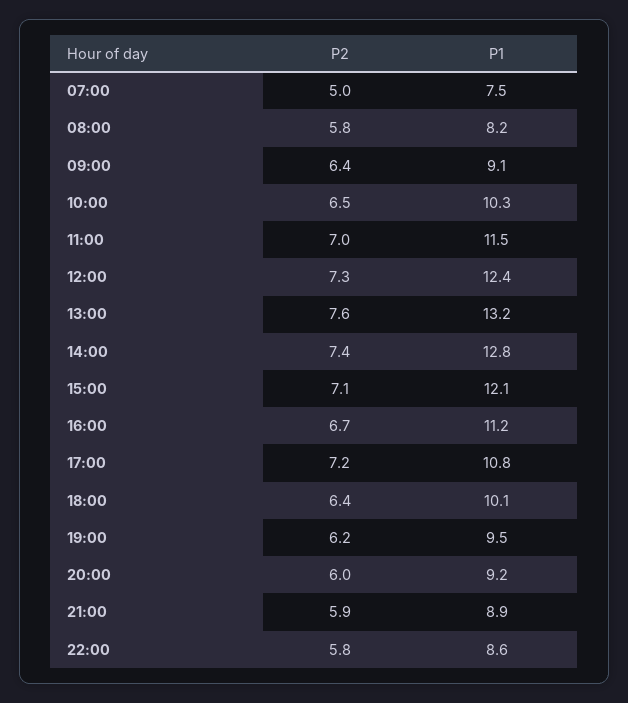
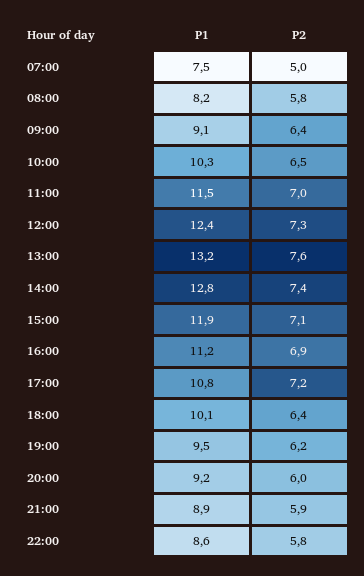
  {
    "P2": {
      "07:00": 5,
      "08:00": 5.8,
      "09:00": 6.4,
      "10:00": 6.5,
      "11:00": 7,
      "12:00": 7.3,
      "13:00": 7.6,
      "14:00": 7.4,
      "15:00": 7.1,
-     "16:00": 6.7,
+     "16:00": 6.9,
      "17:00": 7.2,
      "18:00": 6.4,
      "19:00": 6.2,
      "20:00": 6,
      "21:00": 5.9,
      "22:00": 5.8
    },
    "P1": {
      "07:00": 7.5,
      "08:00": 8.2,
      "09:00": 9.1,
      "10:00": 10.3,
      "11:00": 11.5,
      "12:00": 12.4,
      "13:00": 13.2,
      "14:00": 12.8,
-     "15:00": 12.1,
+     "15:00": 11.9,
      "16:00": 11.2,
      "17:00": 10.8,
      "18:00": 10.1,
      "19:00": 9.5,
      "20:00": 9.2,
      "21:00": 8.9,
      "22:00": 8.6
    }
  }

